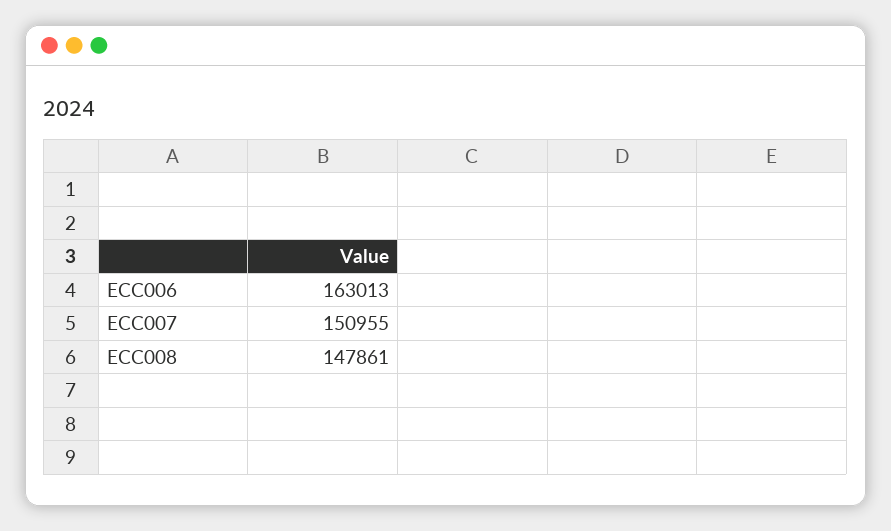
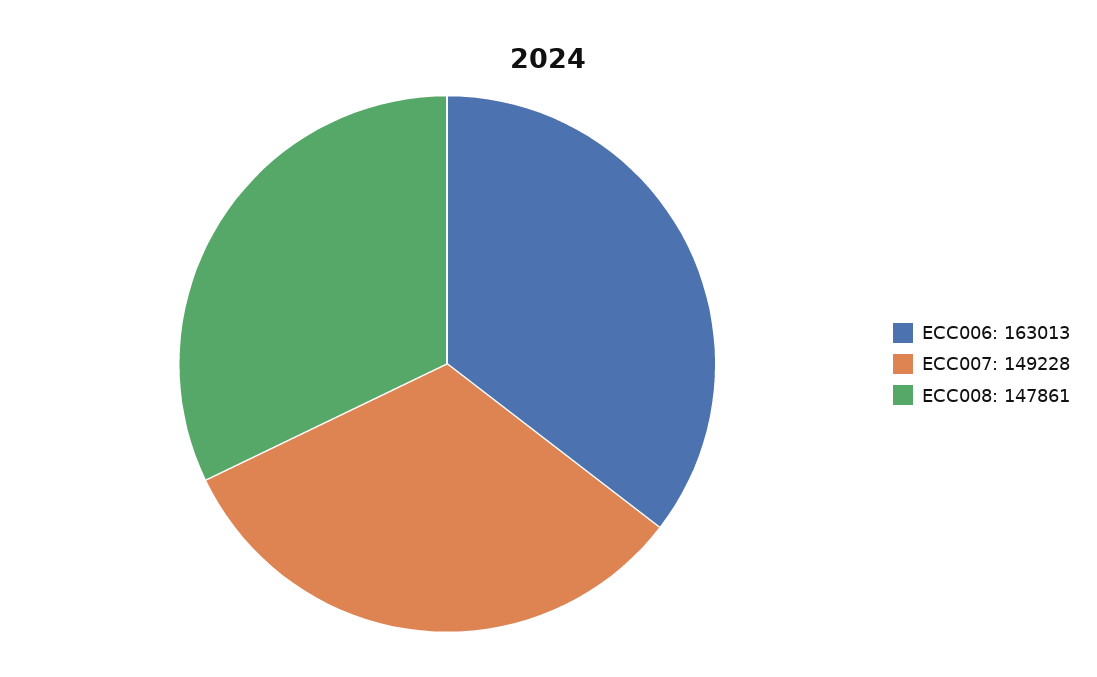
  {
    "ECC006": 163013,
-   "ECC007": 150955,
+   "ECC007": 149228,
    "ECC008": 147861
  }

